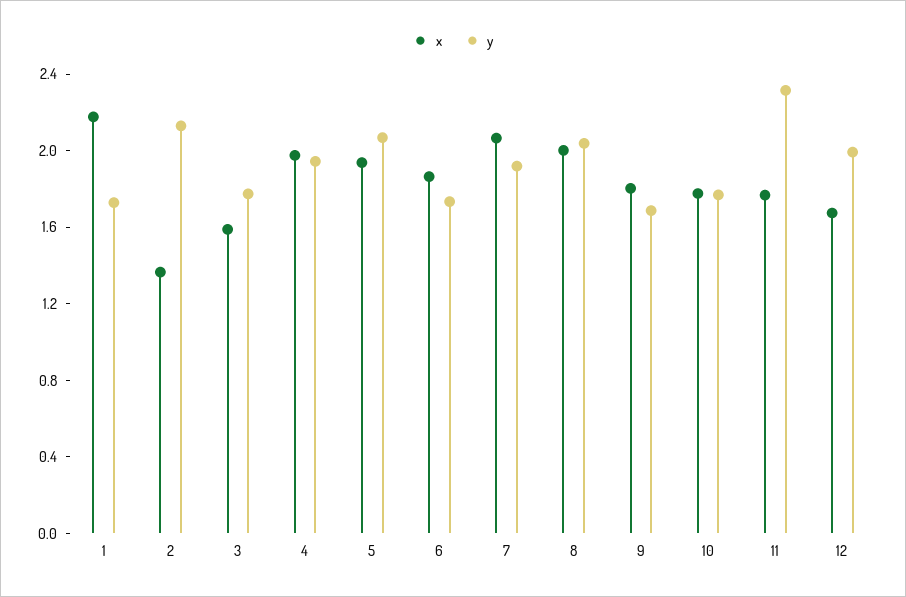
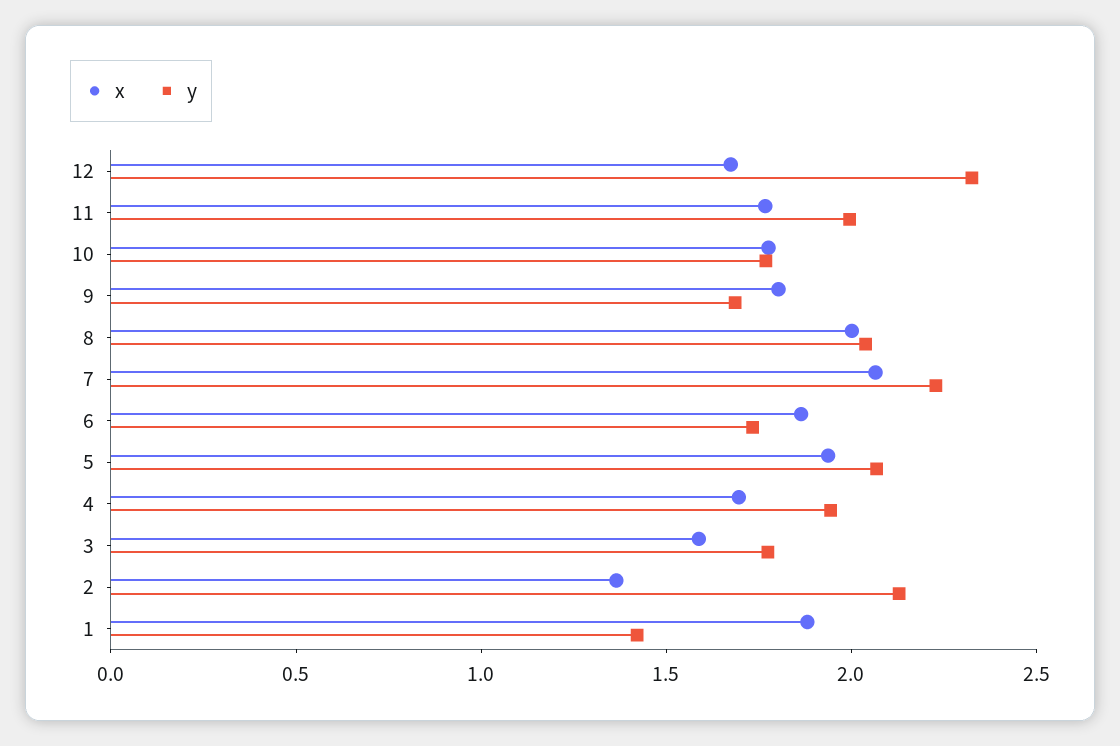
  {
    "x": {
-     "1": 2.2,
+     "1": 1.9,
      "2": 1.4,
      "3": 1.6,
-     "4": 2,
+     "4": 1.7,
      "5": 1.9,
      "6": 1.9,
      "7": 2.1,
      "8": 2,
      "9": 1.8,
      "10": 1.8,
      "11": 1.8,
      "12": 1.7
    },
    "y": {
-     "1": 1.7,
+     "1": 1.4,
      "2": 2.1,
      "3": 1.8,
      "4": 1.9,
      "5": 2.1,
      "6": 1.7,
-     "7": 1.9,
+     "7": 2.2,
      "8": 2,
      "9": 1.7,
      "10": 1.8,
-     "11": 2.3,
+     "11": 2,
-     "12": 2
+     "12": 2.3
    }
  }

